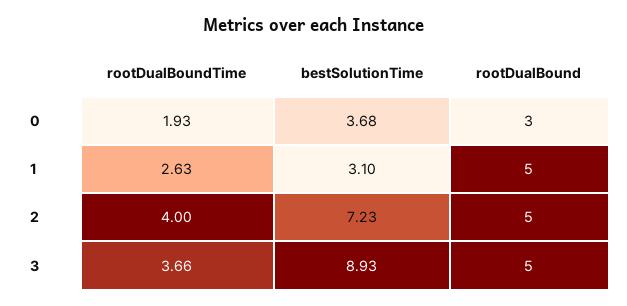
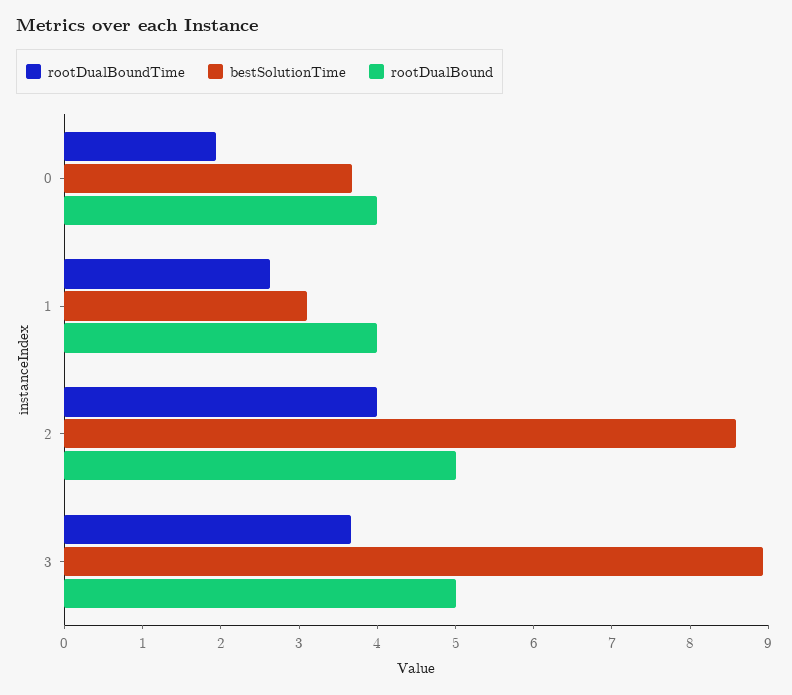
  {
    "rootDualBoundTime": {
      "0": 1.93,
      "1": 2.63,
      "2": 4,
      "3": 3.66
    },
    "bestSolutionTime": {
      "0": 3.68,
      "1": 3.1,
-     "2": 7.23,
+     "2": 8.6,
      "3": 8.93
    },
    "rootDualBound": {
-     "0": 3,
+     "0": 4,
-     "1": 5,
+     "1": 4,
      "2": 5,
      "3": 5
    }
  }

